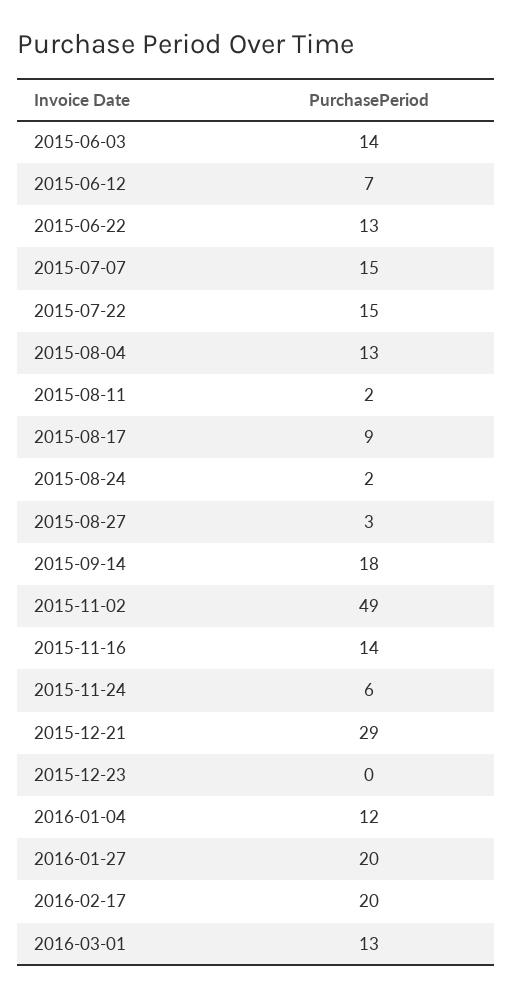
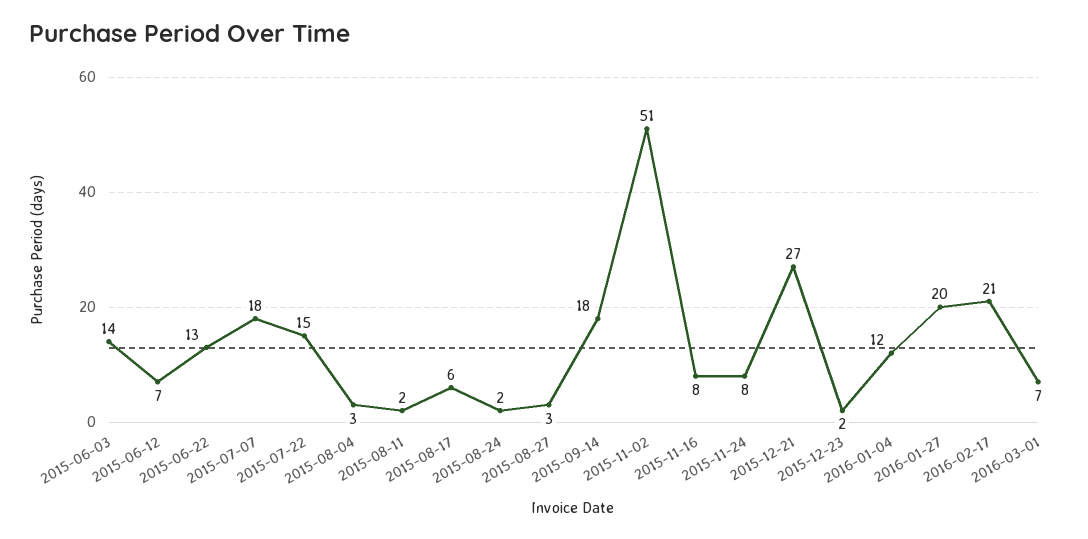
  {
    "2015-06-03": 14,
    "2015-06-12": 7,
    "2015-06-22": 13,
-   "2015-07-07": 15,
+   "2015-07-07": 18,
    "2015-07-22": 15,
-   "2015-08-04": 13,
+   "2015-08-04": 3,
    "2015-08-11": 2,
-   "2015-08-17": 9,
+   "2015-08-17": 6,
    "2015-08-24": 2,
    "2015-08-27": 3,
    "2015-09-14": 18,
-   "2015-11-02": 49,
+   "2015-11-02": 51,
-   "2015-11-16": 14,
+   "2015-11-16": 8,
-   "2015-11-24": 6,
+   "2015-11-24": 8,
-   "2015-12-21": 29,
+   "2015-12-21": 27,
-   "2015-12-23": 0,
+   "2015-12-23": 2,
    "2016-01-04": 12,
    "2016-01-27": 20,
-   "2016-02-17": 20,
+   "2016-02-17": 21,
-   "2016-03-01": 13
+   "2016-03-01": 7
  }

